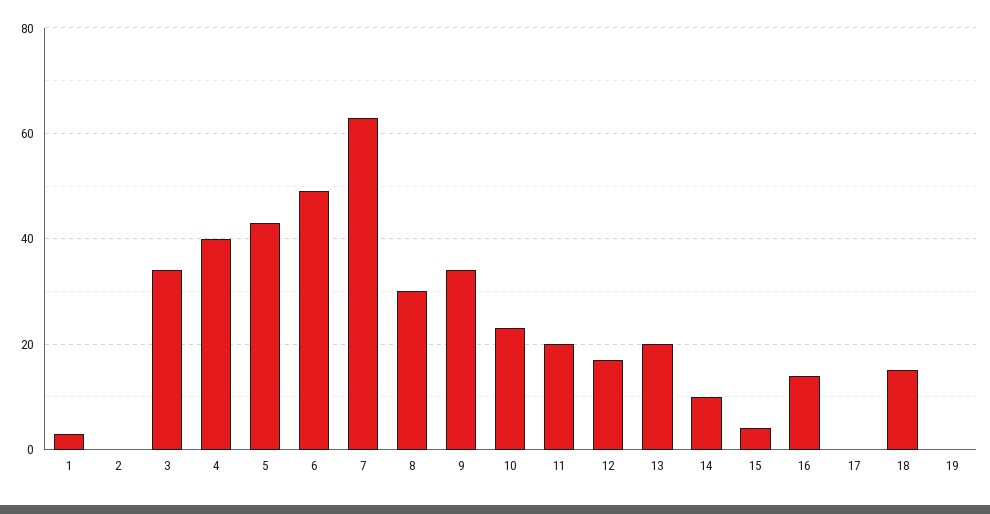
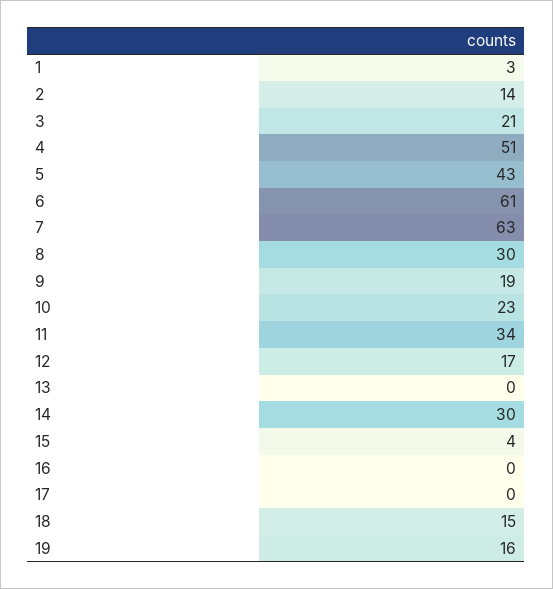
  {
    "1": 3,
-   "2": 0,
+   "2": 14,
-   "3": 35,
+   "3": 21,
-   "4": 40,
+   "4": 51,
    "5": 43,
-   "6": 50,
+   "6": 61,
    "7": 63,
    "8": 30,
-   "9": 35,
+   "9": 19,
    "10": 23,
-   "11": 20,
+   "11": 34,
    "12": 17,
-   "13": 20,
+   "13": 0,
-   "14": 10,
+   "14": 30,
    "15": 4,
-   "16": 15,
+   "16": 0,
    "17": 0,
    "18": 15,
-   "19": 0
+   "19": 16
  }

